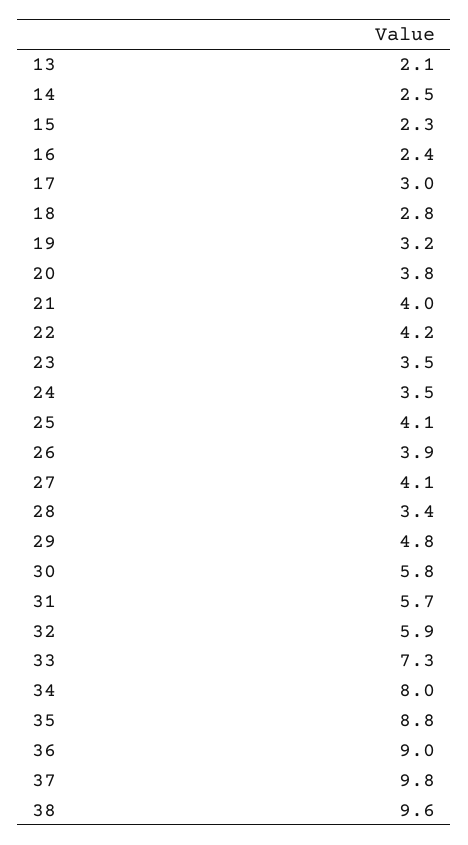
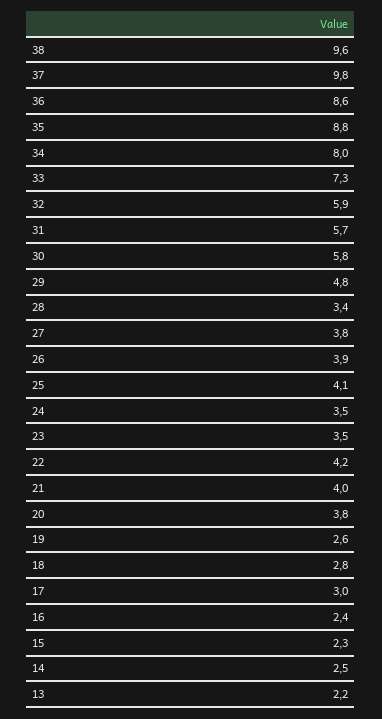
  {
-   "13": 2.1,
+   "13": 2.2,
    "14": 2.5,
    "15": 2.3,
    "16": 2.4,
    "17": 3,
    "18": 2.8,
-   "19": 3.2,
+   "19": 2.6,
    "20": 3.8,
    "21": 4,
    "22": 4.2,
    "23": 3.5,
    "24": 3.5,
    "25": 4.1,
    "26": 3.9,
-   "27": 4.1,
+   "27": 3.8,
    "28": 3.4,
    "29": 4.8,
    "30": 5.8,
    "31": 5.7,
    "32": 5.9,
    "33": 7.3,
    "34": 8,
    "35": 8.8,
-   "36": 9,
+   "36": 8.6,
    "37": 9.8,
    "38": 9.6
  }

